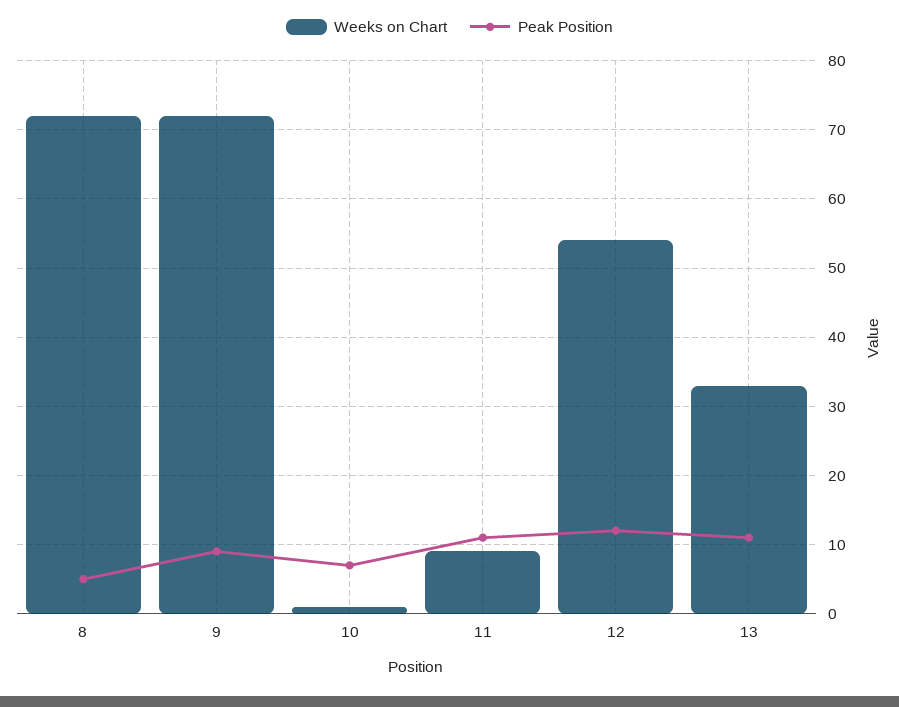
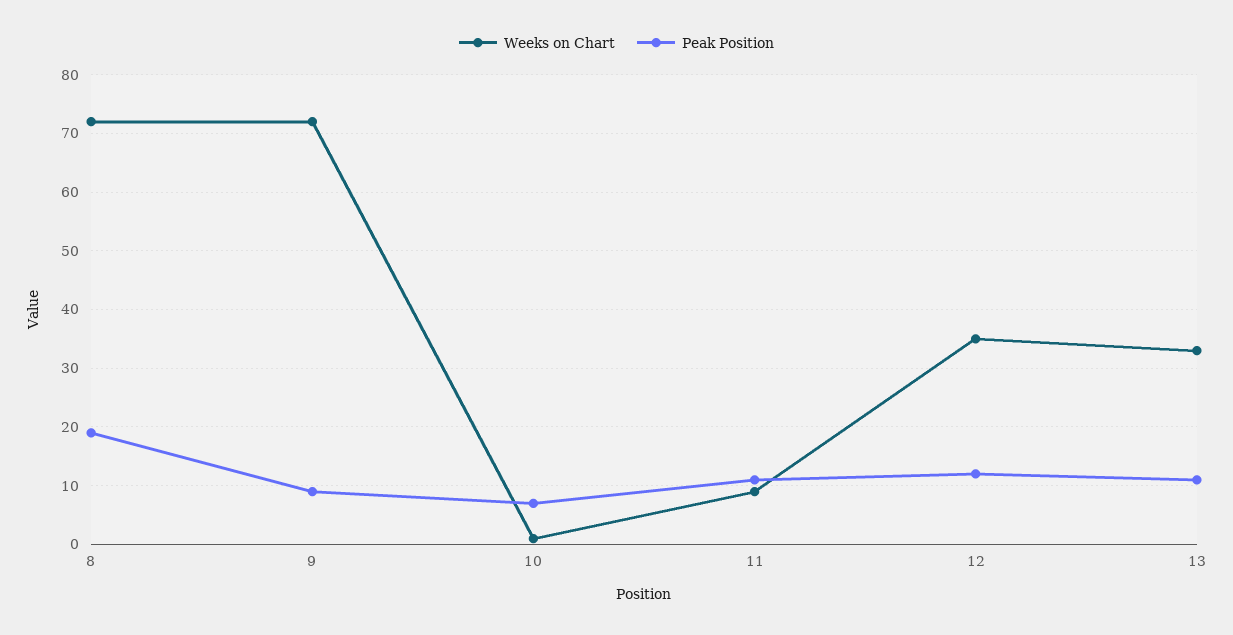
  {
    "Weeks on Chart": {
      "8": 72,
      "9": 72,
      "10": 1,
      "11": 9,
-     "12": 54,
+     "12": 35,
      "13": 33
    },
    "Peak Position": {
-     "8": 5,
+     "8": 20,
      "9": 9,
      "10": 7,
      "11": 11,
      "12": 12,
      "13": 11
    }
  }

